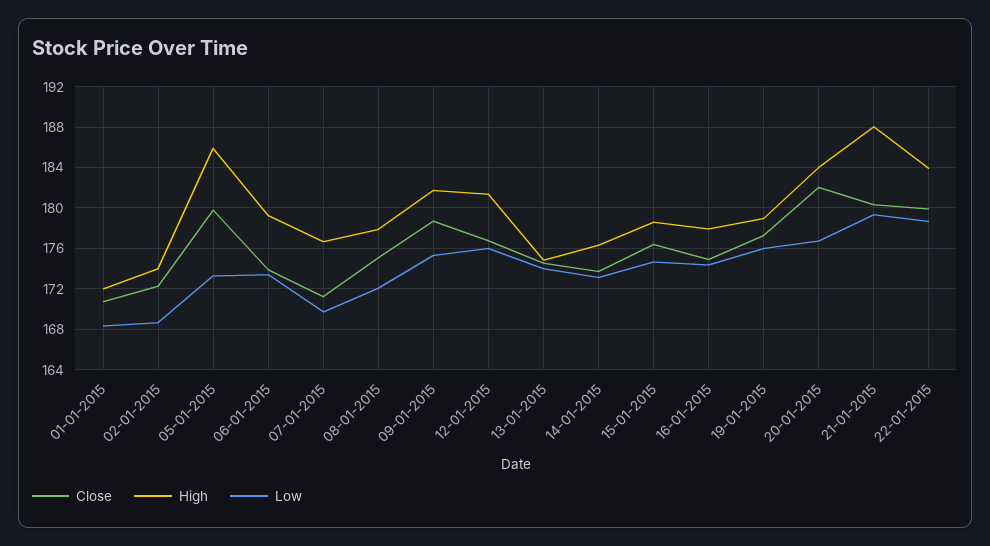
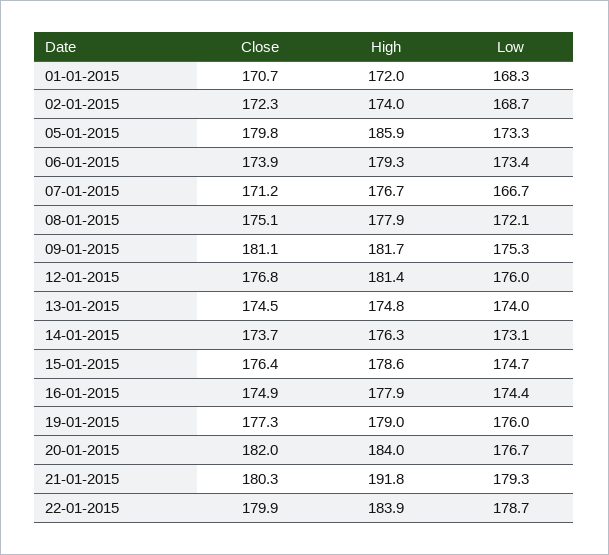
  {
    "Close": {
      "01-01-2015": 170.7,
      "02-01-2015": 172.3,
      "05-01-2015": 179.8,
      "06-01-2015": 173.9,
      "07-01-2015": 171.2,
      "08-01-2015": 175.1,
-     "09-01-2015": 179,
+     "09-01-2015": 181.1,
      "12-01-2015": 176.8,
      "13-01-2015": 174.5,
      "14-01-2015": 173.7,
      "15-01-2015": 176.4,
      "16-01-2015": 174.9,
      "19-01-2015": 177.3,
      "20-01-2015": 182,
      "21-01-2015": 180.3,
      "22-01-2015": 179.9
    },
    "High": {
      "01-01-2015": 172,
      "02-01-2015": 174,
      "05-01-2015": 185.9,
      "06-01-2015": 179.3,
      "07-01-2015": 176.7,
      "08-01-2015": 177.9,
      "09-01-2015": 181.7,
      "12-01-2015": 181.4,
      "13-01-2015": 174.8,
      "14-01-2015": 176.3,
      "15-01-2015": 178.6,
      "16-01-2015": 177.9,
      "19-01-2015": 179,
      "20-01-2015": 184,
-     "21-01-2015": 188,
+     "21-01-2015": 191.8,
      "22-01-2015": 183.9
    },
    "Low": {
      "01-01-2015": 168.3,
      "02-01-2015": 168.7,
      "05-01-2015": 173.3,
      "06-01-2015": 173.4,
-     "07-01-2015": 170,
+     "07-01-2015": 166.7,
      "08-01-2015": 172.1,
      "09-01-2015": 175.3,
      "12-01-2015": 176,
      "13-01-2015": 174,
      "14-01-2015": 173.1,
      "15-01-2015": 174.7,
      "16-01-2015": 174.4,
      "19-01-2015": 176,
      "20-01-2015": 176.7,
      "21-01-2015": 179.3,
      "22-01-2015": 178.7
    }
  }

